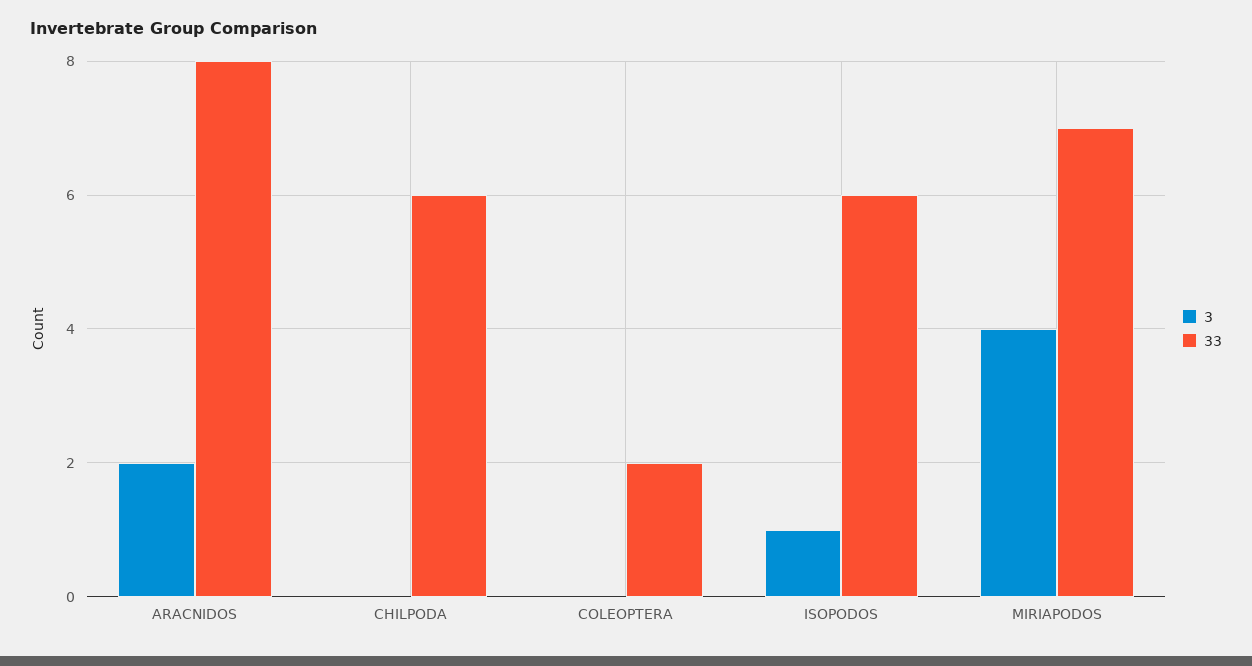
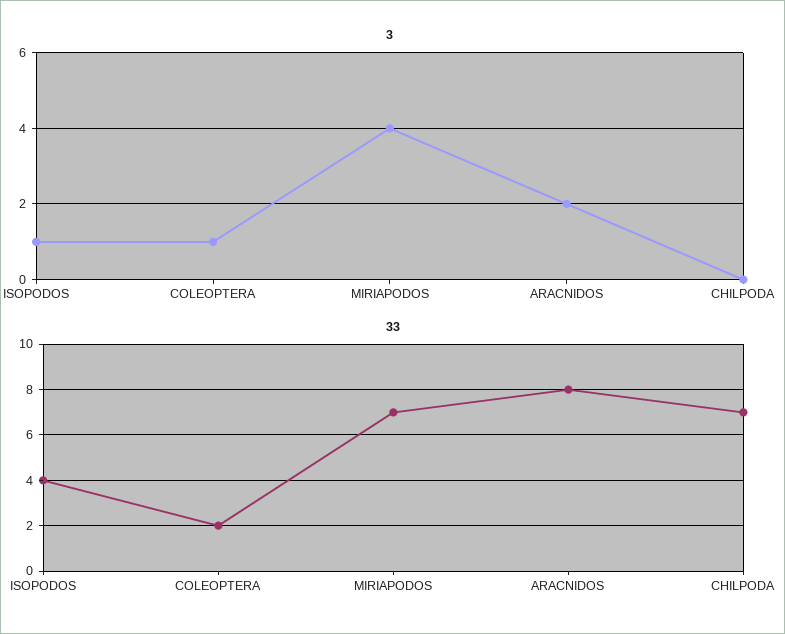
  {
    "3": {
      "ARACNIDOS": 2,
      "CHILPODA": 0,
-     "COLEOPTERA": 0,
+     "COLEOPTERA": 1,
      "ISOPODOS": 1,
      "MIRIAPODOS": 4
    },
    "33": {
      "ARACNIDOS": 8,
-     "CHILPODA": 6,
+     "CHILPODA": 7,
      "COLEOPTERA": 2,
-     "ISOPODOS": 6,
+     "ISOPODOS": 4,
      "MIRIAPODOS": 7
    }
  }

